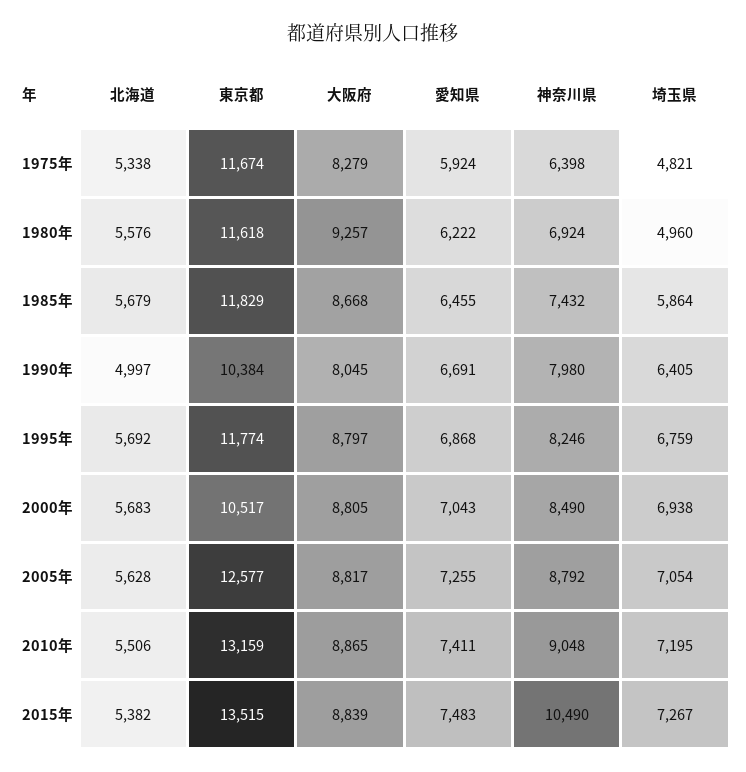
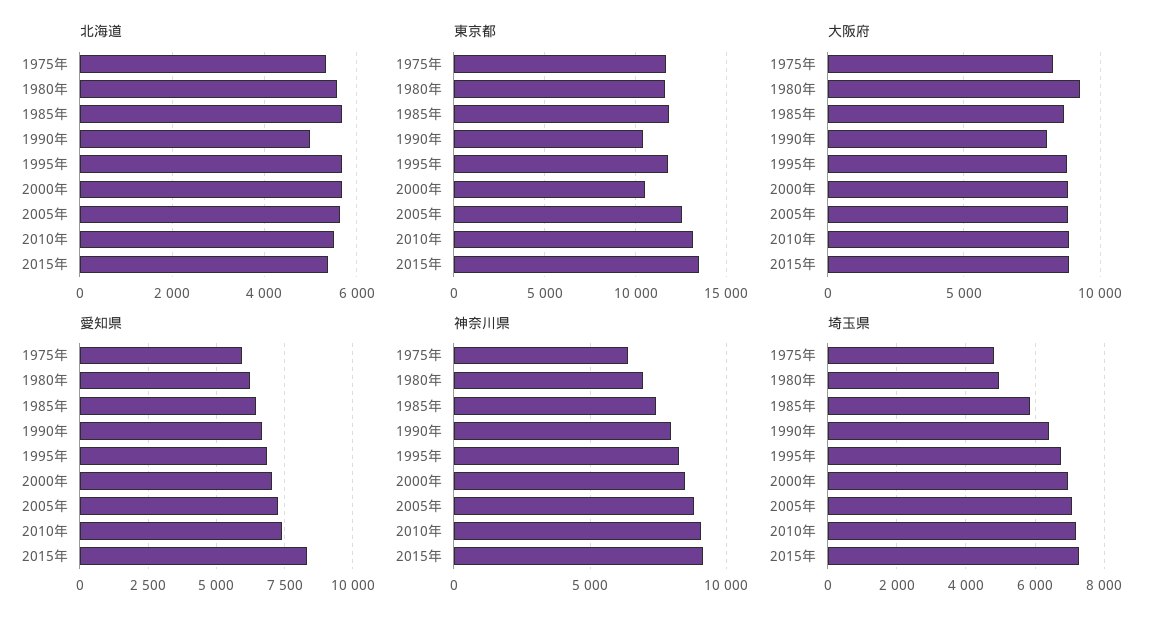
  {
    "北海道": {
      "1975年": 5338,
      "1980年": 5576,
      "1985年": 5679,
      "1990年": 4997,
      "1995年": 5692,
      "2000年": 5683,
      "2005年": 5628,
      "2010年": 5506,
      "2015年": 5382
    },
    "東京都": {
      "1975年": 11674,
      "1980年": 11618,
      "1985年": 11829,
      "1990年": 10384,
      "1995年": 11774,
      "2000年": 10517,
      "2005年": 12577,
      "2010年": 13159,
      "2015年": 13515
    },
    "大阪府": {
      "1975年": 8279,
      "1980年": 9257,
      "1985年": 8668,
      "1990年": 8045,
      "1995年": 8797,
      "2000年": 8805,
      "2005年": 8817,
      "2010年": 8865,
      "2015年": 8839
    },
    "愛知県": {
      "1975年": 5924,
      "1980年": 6222,
      "1985年": 6455,
      "1990年": 6691,
      "1995年": 6868,
      "2000年": 7043,
      "2005年": 7255,
      "2010年": 7411,
-     "2015年": 7483
+     "2015年": 8250
    },
    "神奈川県": {
      "1975年": 6398,
      "1980年": 6924,
      "1985年": 7432,
      "1990年": 7980,
      "1995年": 8246,
      "2000年": 8490,
      "2005年": 8792,
      "2010年": 9048,
-     "2015年": 10490
+     "2015年": 9000
    },
    "埼玉県": {
      "1975年": 4821,
      "1980年": 4960,
      "1985年": 5864,
      "1990年": 6405,
      "1995年": 6759,
      "2000年": 6938,
      "2005年": 7054,
      "2010年": 7195,
      "2015年": 7267
    }
  }

